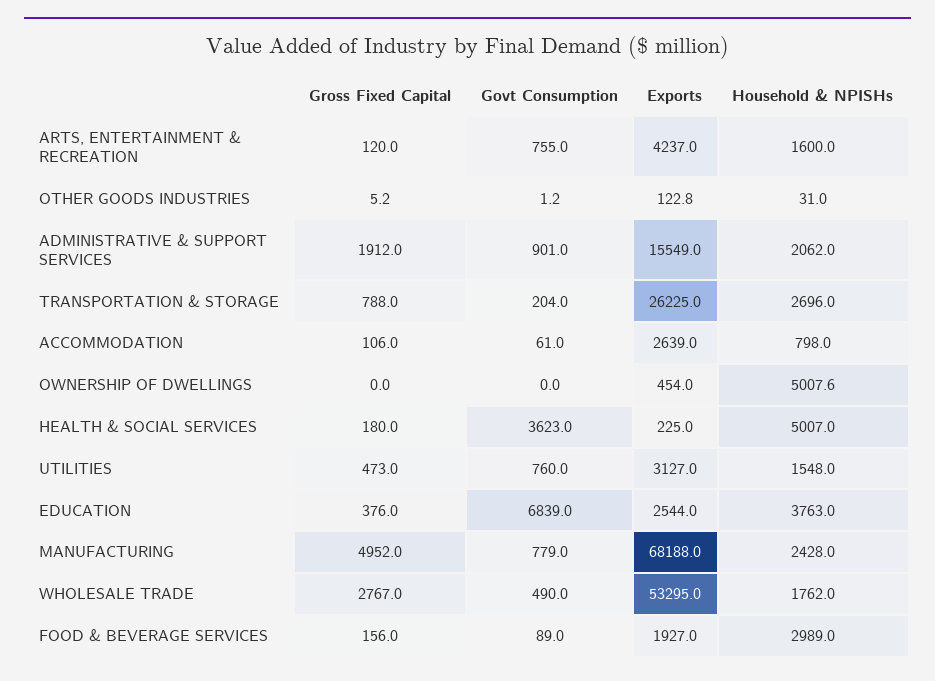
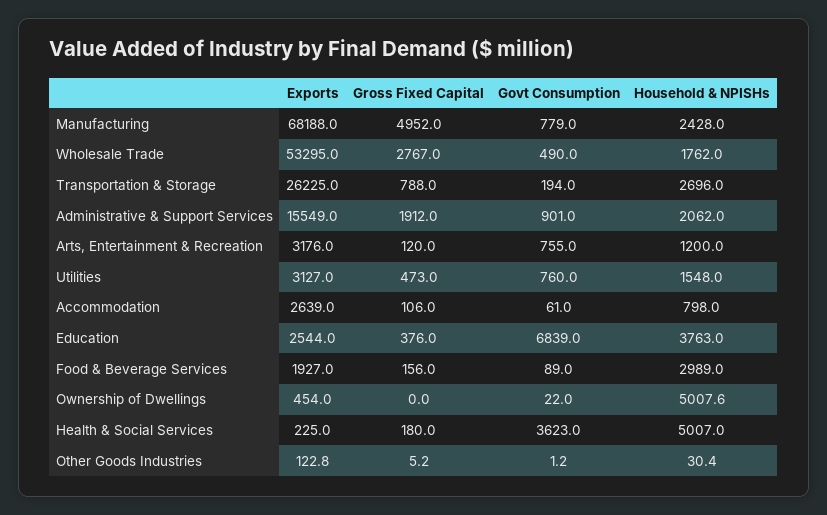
  {
    "Gross Fixed Capital": {
      "ARTS, ENTERTAINMENT & RECREATION": 120,
      "OTHER GOODS INDUSTRIES": 5.2,
      "ADMINISTRATIVE & SUPPORT SERVICES": 1912,
      "TRANSPORTATION & STORAGE": 788,
      "ACCOMMODATION": 106,
      "OWNERSHIP OF DWELLINGS": 0,
      "HEALTH & SOCIAL SERVICES": 180,
      "UTILITIES": 473,
      "EDUCATION": 376,
      "MANUFACTURING": 4952,
      "WHOLESALE TRADE": 2767,
      "FOOD & BEVERAGE SERVICES": 156
    },
    "Govt Consumption": {
      "ARTS, ENTERTAINMENT & RECREATION": 755,
      "OTHER GOODS INDUSTRIES": 1.2,
      "ADMINISTRATIVE & SUPPORT SERVICES": 901,
-     "TRANSPORTATION & STORAGE": 204,
+     "TRANSPORTATION & STORAGE": 194,
      "ACCOMMODATION": 61,
-     "OWNERSHIP OF DWELLINGS": 0,
+     "OWNERSHIP OF DWELLINGS": 22,
      "HEALTH & SOCIAL SERVICES": 3623,
      "UTILITIES": 760,
      "EDUCATION": 6839,
      "MANUFACTURING": 779,
      "WHOLESALE TRADE": 490,
      "FOOD & BEVERAGE SERVICES": 89
    },
    "Exports": {
-     "ARTS, ENTERTAINMENT & RECREATION": 4237,
+     "ARTS, ENTERTAINMENT & RECREATION": 3176,
      "OTHER GOODS INDUSTRIES": 122.8,
      "ADMINISTRATIVE & SUPPORT SERVICES": 15549,
      "TRANSPORTATION & STORAGE": 26225,
      "ACCOMMODATION": 2639,
      "OWNERSHIP OF DWELLINGS": 454,
      "HEALTH & SOCIAL SERVICES": 225,
      "UTILITIES": 3127,
      "EDUCATION": 2544,
      "MANUFACTURING": 68188,
      "WHOLESALE TRADE": 53295,
      "FOOD & BEVERAGE SERVICES": 1927
    },
    "Household & NPISHs": {
-     "ARTS, ENTERTAINMENT & RECREATION": 1600,
+     "ARTS, ENTERTAINMENT & RECREATION": 1200,
-     "OTHER GOODS INDUSTRIES": 31,
+     "OTHER GOODS INDUSTRIES": 30.4,
      "ADMINISTRATIVE & SUPPORT SERVICES": 2062,
      "TRANSPORTATION & STORAGE": 2696,
      "ACCOMMODATION": 798,
      "OWNERSHIP OF DWELLINGS": 5007.6,
      "HEALTH & SOCIAL SERVICES": 5007,
      "UTILITIES": 1548,
      "EDUCATION": 3763,
      "MANUFACTURING": 2428,
      "WHOLESALE TRADE": 1762,
      "FOOD & BEVERAGE SERVICES": 2989
    }
  }

